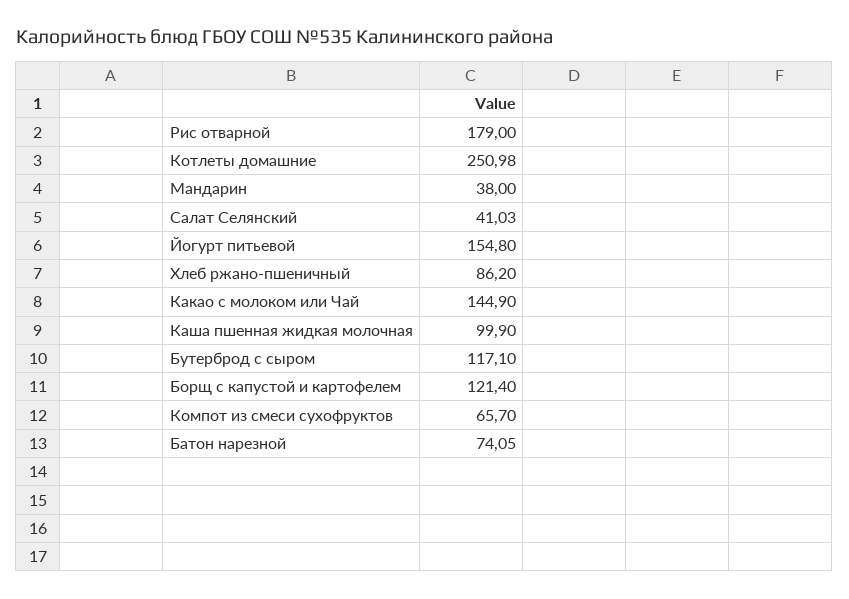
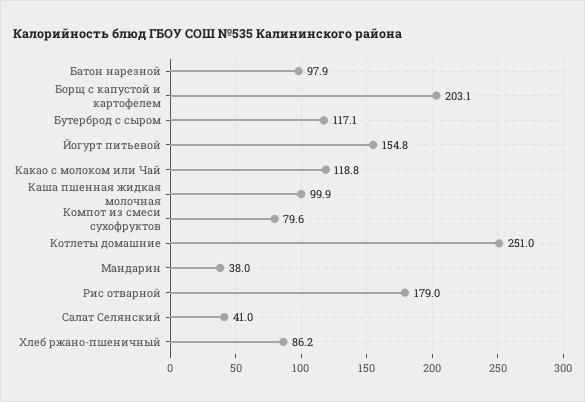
  {
    "Рис отварной": 179,
    "Котлеты домашние": 250.98,
    "Мандарин": 38,
    "Салат Селянский": 41.03,
    "Йогурт питьевой": 154.8,
    "Хлеб ржано-пшеничный": 86.2,
-   "Какао с молоком или Чай": 144.9,
+   "Какао с молоком или Чай": 118.8,
    "Каша пшенная жидкая молочная": 99.9,
    "Бутерброд с сыром": 117.1,
-   "Борщ с капустой и картофелем": 121.4,
+   "Борщ с капустой и картофелем": 203.1,
-   "Компот из смеси сухофруктов": 65.7,
+   "Компот из смеси сухофруктов": 79.6,
-   "Батон нарезной": 74.05
+   "Батон нарезной": 97.9
  }

